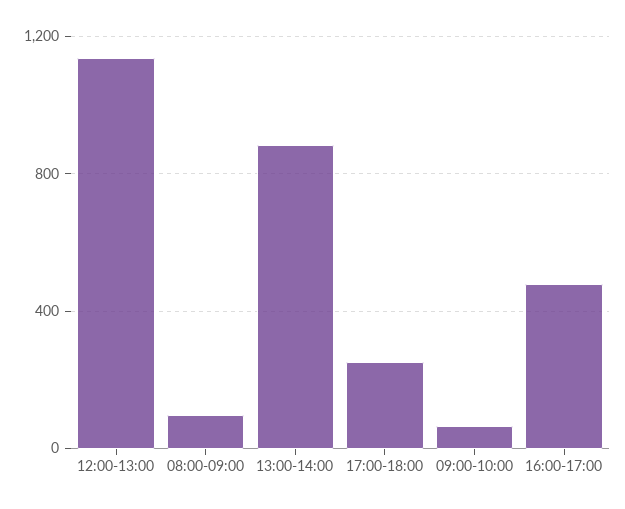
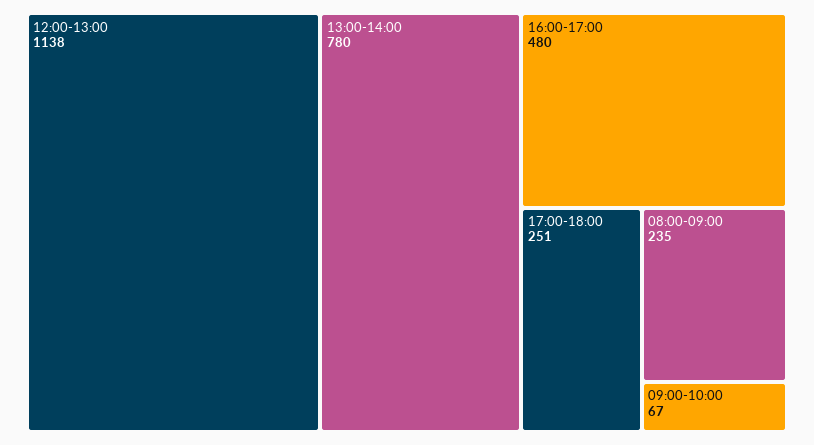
  {
    "12:00-13:00": 1138,
-   "08:00-09:00": 100,
+   "08:00-09:00": 235,
-   "13:00-14:00": 900,
+   "13:00-14:00": 780,
    "17:00-18:00": 251,
    "09:00-10:00": 67,
    "16:00-17:00": 480
  }

